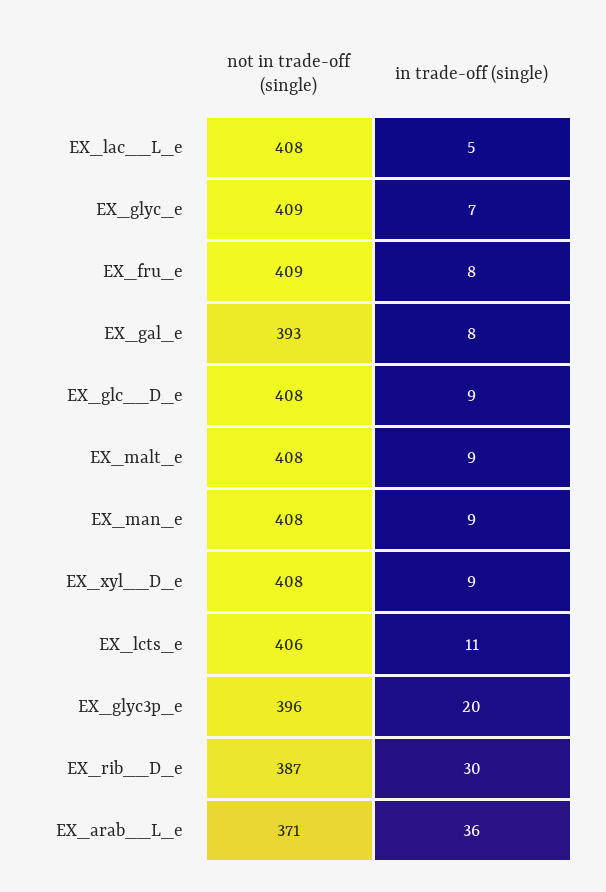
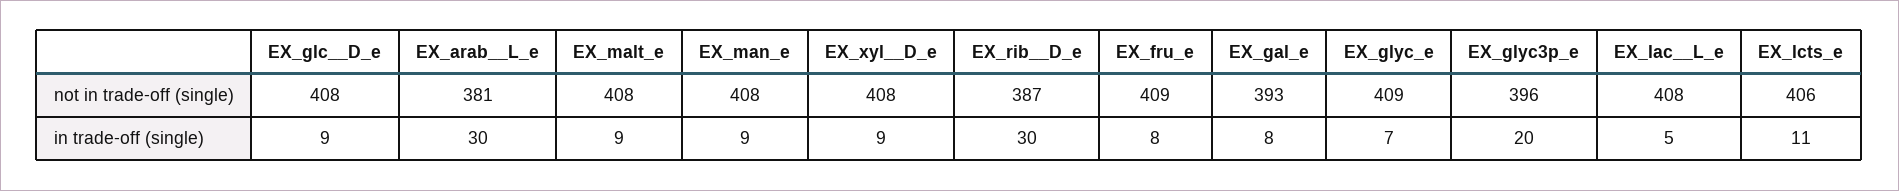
  {
    "not in trade-off (single)": {
      "EX_lac__L_e": 408,
      "EX_glyc_e": 409,
      "EX_fru_e": 409,
      "EX_gal_e": 393,
      "EX_glc__D_e": 408,
      "EX_malt_e": 408,
      "EX_man_e": 408,
      "EX_xyl__D_e": 408,
      "EX_lcts_e": 406,
      "EX_glyc3p_e": 396,
      "EX_rib__D_e": 387,
-     "EX_arab__L_e": 371
+     "EX_arab__L_e": 381
    },
    "in trade-off (single)": {
      "EX_lac__L_e": 5,
      "EX_glyc_e": 7,
      "EX_fru_e": 8,
      "EX_gal_e": 8,
      "EX_glc__D_e": 9,
      "EX_malt_e": 9,
      "EX_man_e": 9,
      "EX_xyl__D_e": 9,
      "EX_lcts_e": 11,
      "EX_glyc3p_e": 20,
      "EX_rib__D_e": 30,
-     "EX_arab__L_e": 36
+     "EX_arab__L_e": 30
    }
  }

